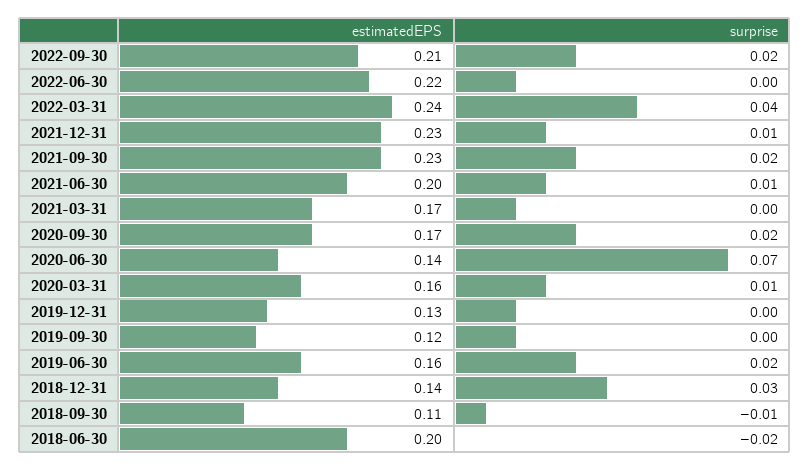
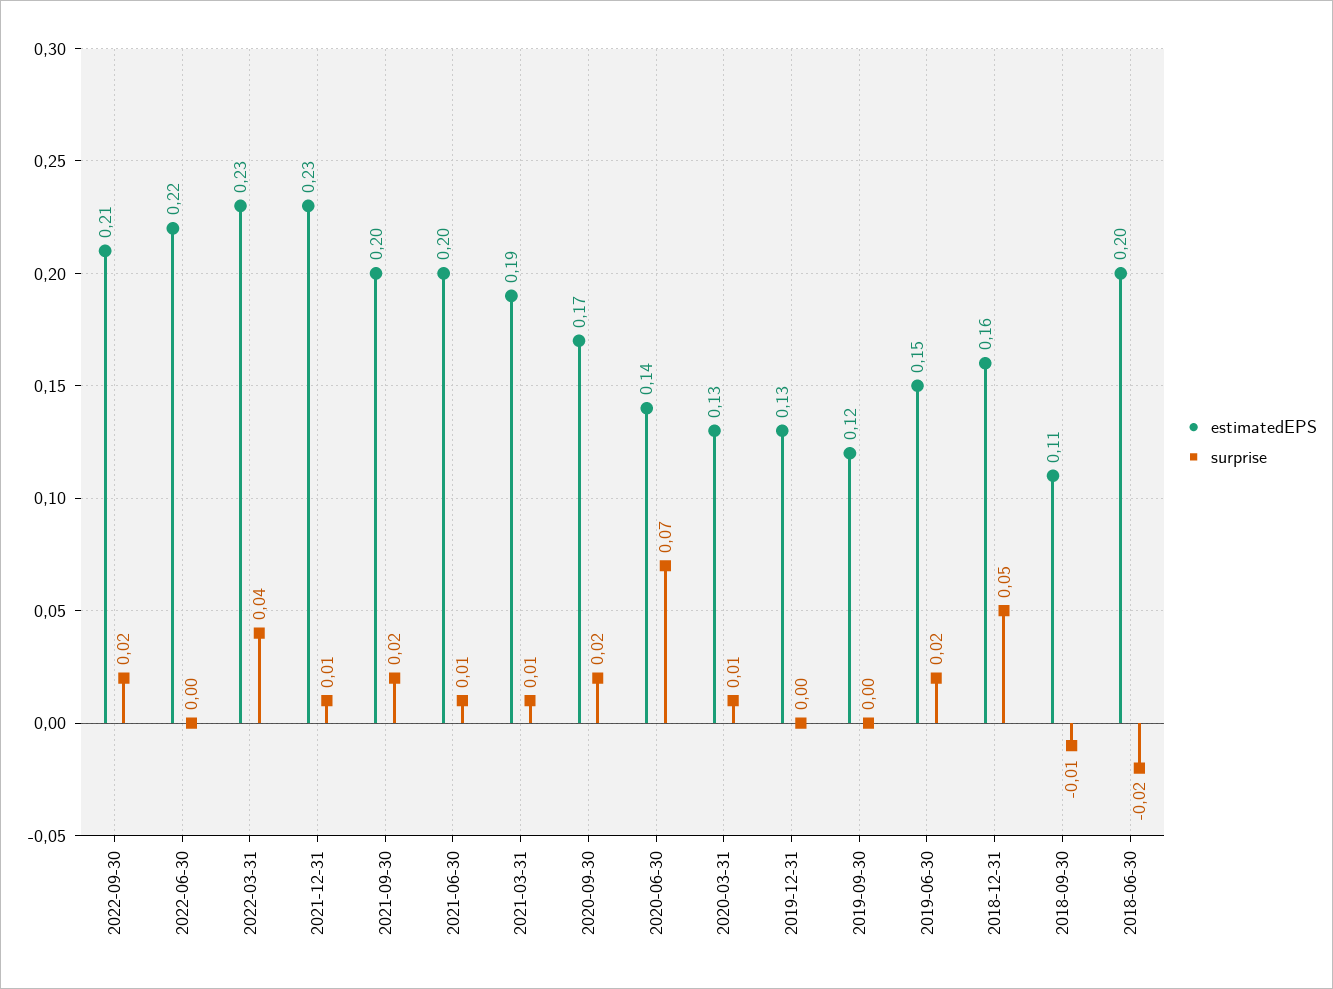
  {
    "estimatedEPS": {
      "2022-09-30": 0.21,
      "2022-06-30": 0.22,
-     "2022-03-31": 0.24,
+     "2022-03-31": 0.23,
      "2021-12-31": 0.23,
-     "2021-09-30": 0.23,
+     "2021-09-30": 0.2,
      "2021-06-30": 0.2,
-     "2021-03-31": 0.17,
+     "2021-03-31": 0.19,
      "2020-09-30": 0.17,
      "2020-06-30": 0.14,
-     "2020-03-31": 0.16,
+     "2020-03-31": 0.13,
      "2019-12-31": 0.13,
      "2019-09-30": 0.12,
-     "2019-06-30": 0.16,
+     "2019-06-30": 0.15,
-     "2018-12-31": 0.14,
+     "2018-12-31": 0.16,
      "2018-09-30": 0.11,
      "2018-06-30": 0.2
    },
    "surprise": {
      "2022-09-30": 0.02,
      "2022-06-30": 0,
      "2022-03-31": 0.04,
      "2021-12-31": 0.01,
      "2021-09-30": 0.02,
      "2021-06-30": 0.01,
-     "2021-03-31": 0,
+     "2021-03-31": 0.01,
      "2020-09-30": 0.02,
      "2020-06-30": 0.07,
      "2020-03-31": 0.01,
      "2019-12-31": 0,
      "2019-09-30": 0,
      "2019-06-30": 0.02,
-     "2018-12-31": 0.03,
+     "2018-12-31": 0.05,
      "2018-09-30": -0.01,
      "2018-06-30": -0.02
    }
  }

